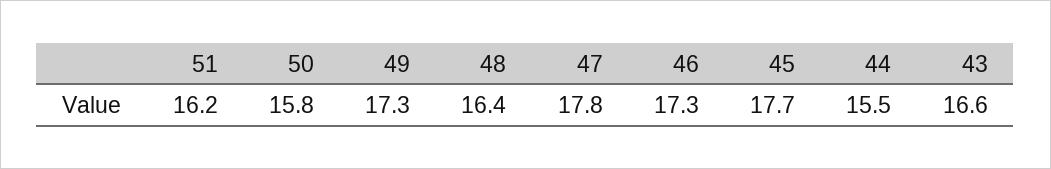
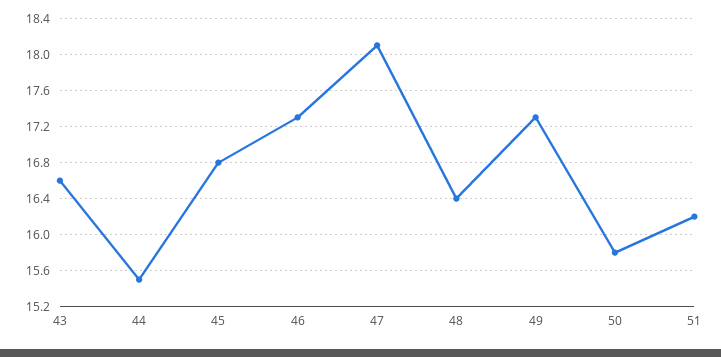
  {
    "51": 16.2,
    "50": 15.8,
    "49": 17.3,
    "48": 16.4,
-   "47": 17.8,
+   "47": 18.1,
    "46": 17.3,
-   "45": 17.7,
+   "45": 16.8,
    "44": 15.5,
    "43": 16.6
  }

